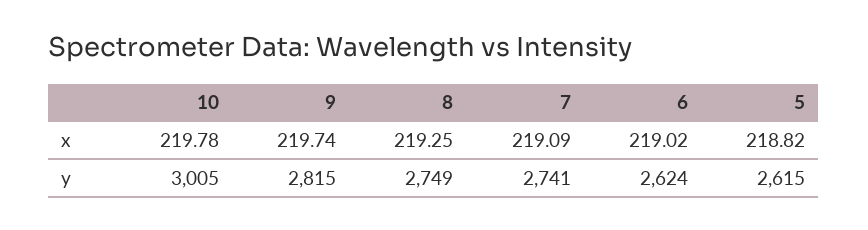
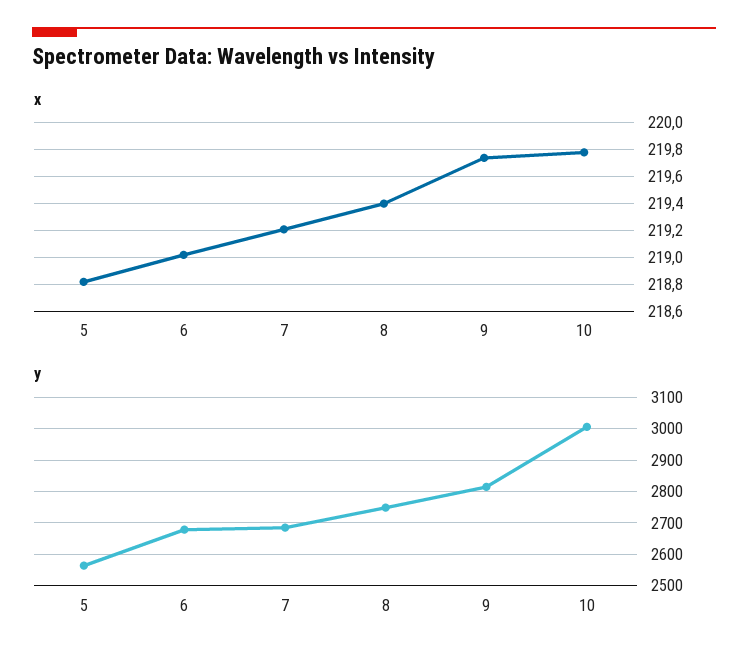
  {
    "x": {
      "10": 219.78,
      "9": 219.74,
-     "8": 219.25,
+     "8": 219.4,
-     "7": 219.09,
+     "7": 219.2,
      "6": 219.02,
      "5": 218.82
    },
    "y": {
      "10": 3005,
      "9": 2815,
      "8": 2749,
-     "7": 2741,
+     "7": 2680,
-     "6": 2624,
+     "6": 2680,
-     "5": 2615
+     "5": 2560
    }
  }

